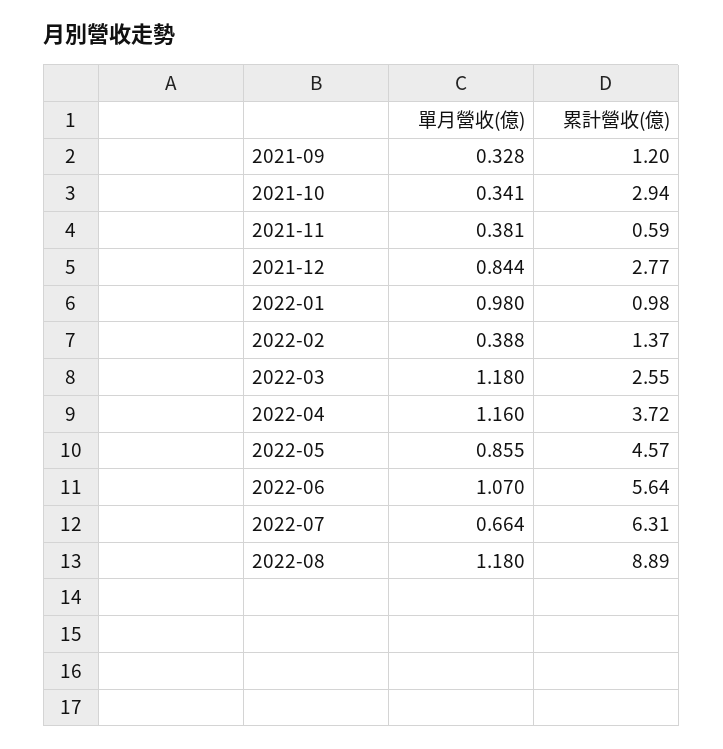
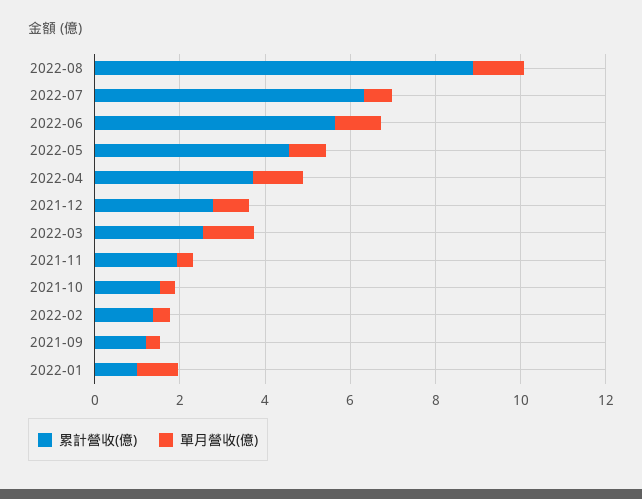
  {
    "單月營收(億)": {
      "2021-09": 0.328,
      "2021-10": 0.341,
      "2021-11": 0.381,
      "2021-12": 0.844,
      "2022-01": 0.98,
      "2022-02": 0.388,
      "2022-03": 1.18,
      "2022-04": 1.16,
      "2022-05": 0.855,
      "2022-06": 1.07,
      "2022-07": 0.664,
      "2022-08": 1.18
    },
    "累計營收(億)": {
      "2021-09": 1.2,
-     "2021-10": 2.94,
+     "2021-10": 1.5,
-     "2021-11": 0.59,
+     "2021-11": 2,
      "2021-12": 2.77,
      "2022-01": 0.98,
      "2022-02": 1.37,
      "2022-03": 2.55,
      "2022-04": 3.72,
      "2022-05": 4.57,
      "2022-06": 5.64,
      "2022-07": 6.31,
      "2022-08": 8.89
    }
  }

